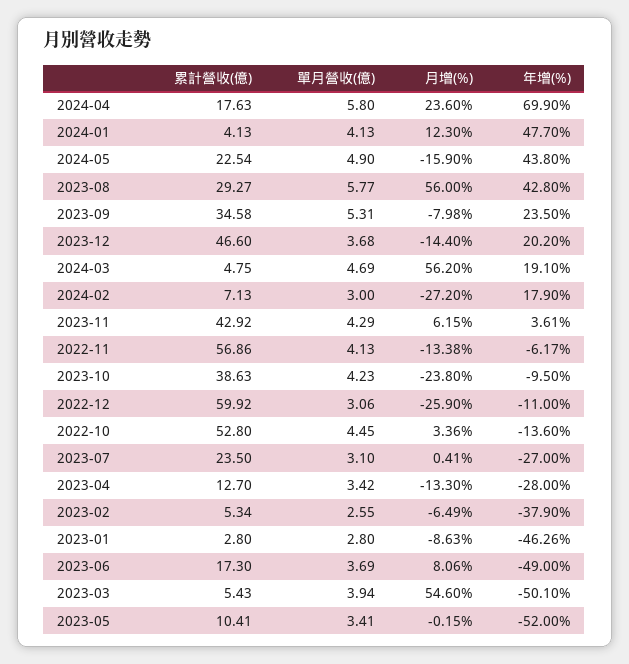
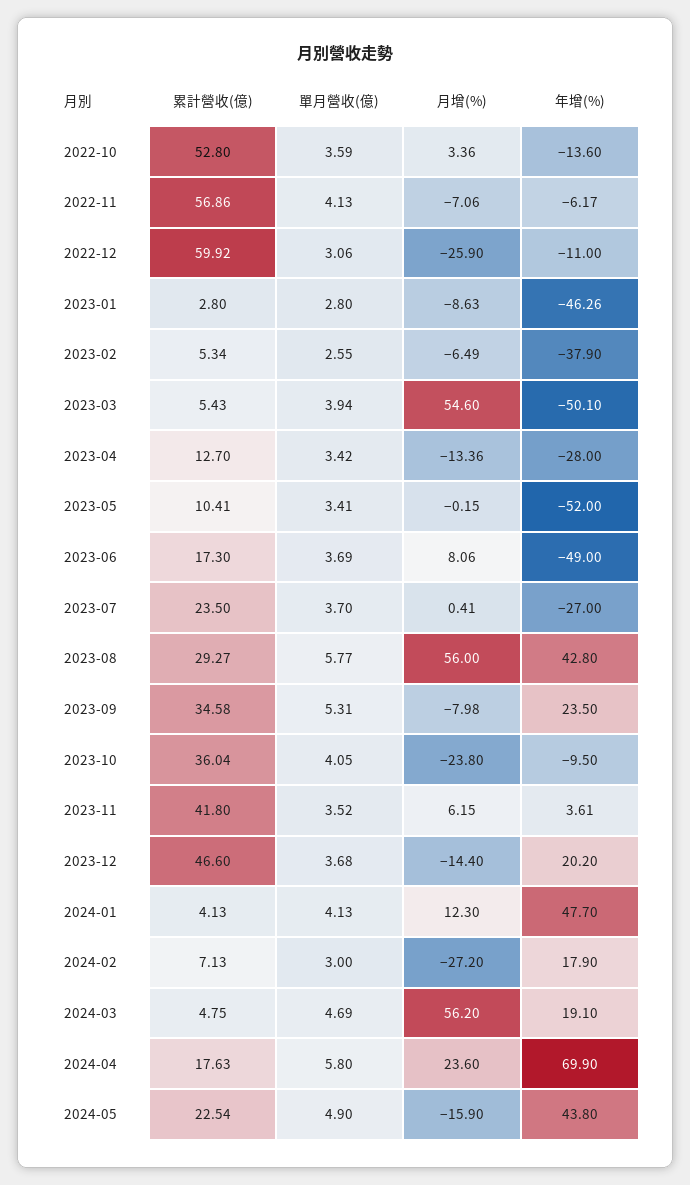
  {
    "累計營收(億)": {
      "2024-04": 17.63,
      "2024-01": 4.13,
      "2024-05": 22.54,
      "2023-08": 29.27,
      "2023-09": 34.58,
      "2023-12": 46.6,
      "2024-03": 4.75,
      "2024-02": 7.13,
-     "2023-11": 42.92,
+     "2023-11": 41.8,
      "2022-11": 56.86,
-     "2023-10": 38.63,
+     "2023-10": 36.04,
      "2022-12": 59.92,
      "2022-10": 52.8,
      "2023-07": 23.5,
      "2023-04": 12.7,
      "2023-02": 5.34,
      "2023-01": 2.8,
      "2023-06": 17.3,
      "2023-03": 5.43,
      "2023-05": 10.41
    },
    "單月營收(億)": {
      "2024-04": 5.8,
      "2024-01": 4.13,
      "2024-05": 4.9,
      "2023-08": 5.77,
      "2023-09": 5.31,
      "2023-12": 3.68,
      "2024-03": 4.69,
      "2024-02": 3,
-     "2023-11": 4.29,
+     "2023-11": 3.52,
      "2022-11": 4.13,
-     "2023-10": 4.23,
+     "2023-10": 4.05,
      "2022-12": 3.06,
-     "2022-10": 4.45,
+     "2022-10": 3.59,
-     "2023-07": 3.1,
+     "2023-07": 3.7,
      "2023-04": 3.42,
      "2023-02": 2.55,
      "2023-01": 2.8,
      "2023-06": 3.69,
      "2023-03": 3.94,
      "2023-05": 3.41
    },
    "月增(%)": {
      "2024-04": 23.6,
      "2024-01": 12.3,
      "2024-05": -15.9,
      "2023-08": 56,
      "2023-09": -7.98,
      "2023-12": -14.4,
      "2024-03": 56.2,
      "2024-02": -27.2,
      "2023-11": 6.15,
-     "2022-11": -13.38,
+     "2022-11": -7.06,
      "2023-10": -23.8,
      "2022-12": -25.9,
      "2022-10": 3.36,
      "2023-07": 0.41,
-     "2023-04": -13.3,
+     "2023-04": -13.36,
      "2023-02": -6.49,
      "2023-01": -8.63,
      "2023-06": 8.06,
      "2023-03": 54.6,
      "2023-05": -0.15
    },
    "年增(%)": {
      "2024-04": 69.9,
      "2024-01": 47.7,
      "2024-05": 43.8,
      "2023-08": 42.8,
      "2023-09": 23.5,
      "2023-12": 20.2,
      "2024-03": 19.1,
      "2024-02": 17.9,
      "2023-11": 3.61,
      "2022-11": -6.17,
      "2023-10": -9.5,
      "2022-12": -11,
      "2022-10": -13.6,
      "2023-07": -27,
      "2023-04": -28,
      "2023-02": -37.9,
      "2023-01": -46.26,
      "2023-06": -49,
      "2023-03": -50.1,
      "2023-05": -52
    }
  }

